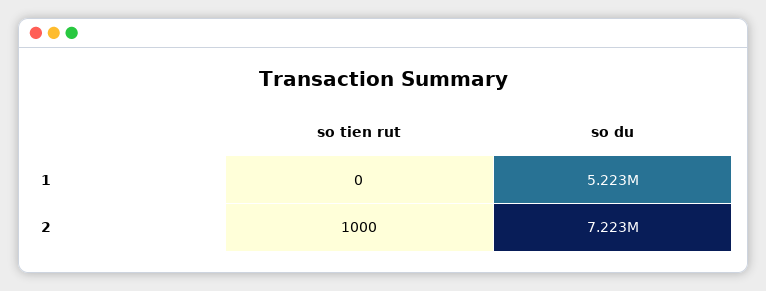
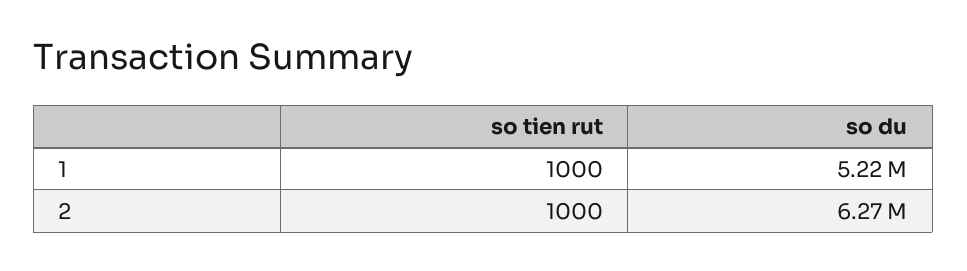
  {
    "so tien rut": {
-     "1": 0,
+     "1": 1000,
      "2": 1000
    },
    "so du": {
      "1": 5223000,
-     "2": 7223000
+     "2": 6270000
    }
  }

